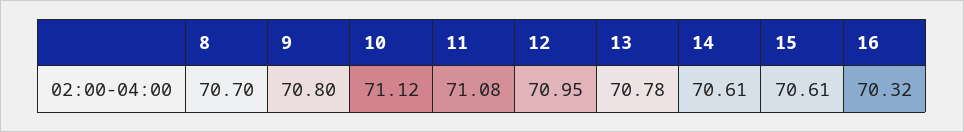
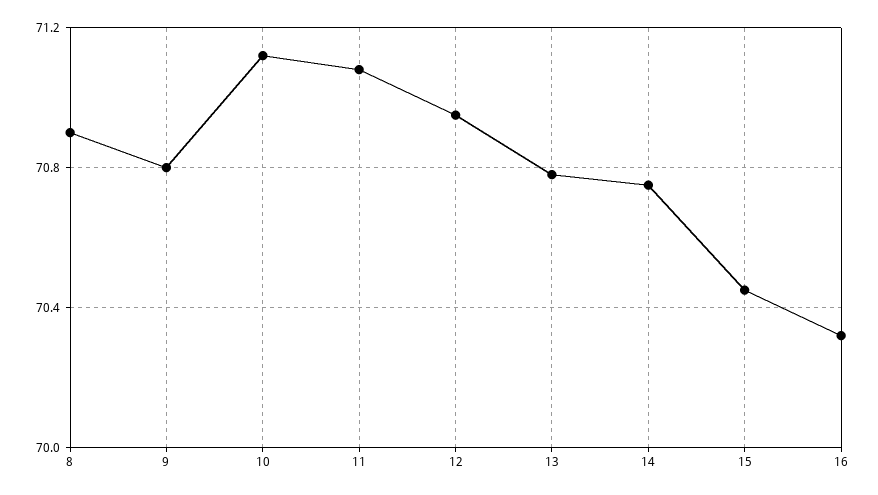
  {
-   "8": 70.7,
+   "8": 70.9,
    "9": 70.8,
    "10": 71.12,
    "11": 71.08,
    "12": 70.95,
    "13": 70.78,
-   "14": 70.61,
+   "14": 70.75,
-   "15": 70.61,
+   "15": 70.45,
    "16": 70.32
  }

